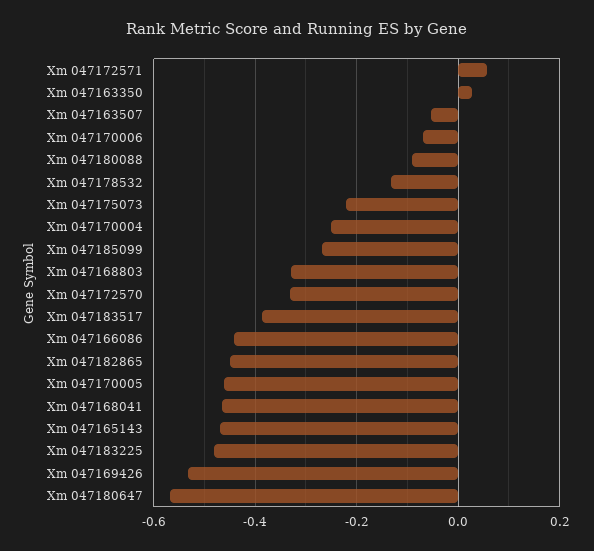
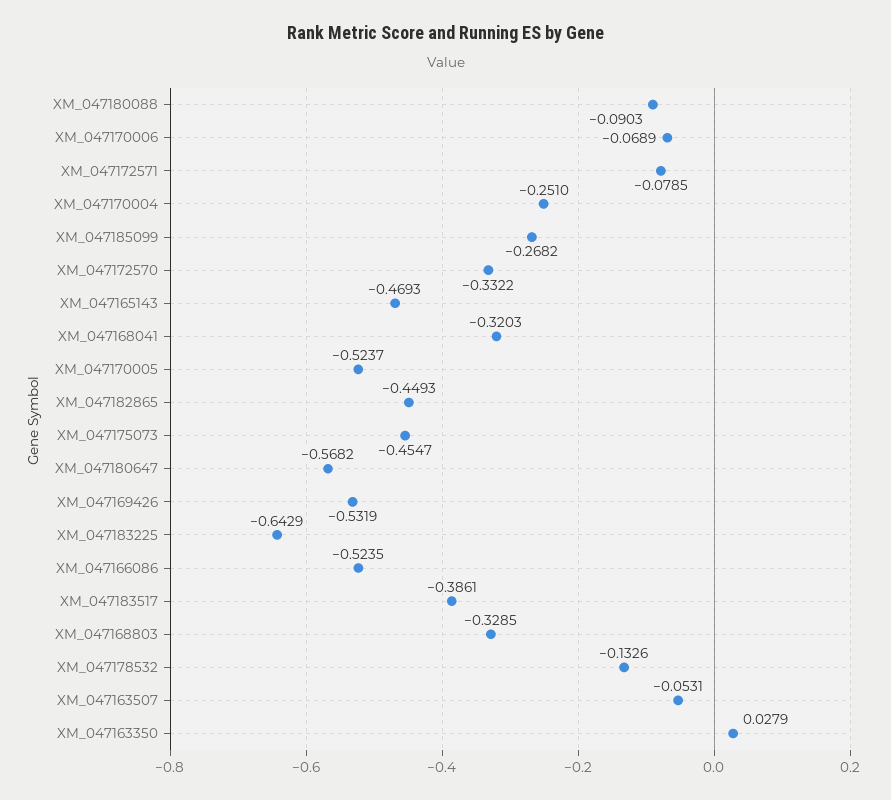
  {
-   "Xm 047172571": 0.06,
+   "Xm 047172571": -0.0785,
    "Xm 047163350": 0.0279,
    "Xm 047163507": -0.0531,
    "Xm 047170006": -0.0689,
    "Xm 047180088": -0.0903,
    "Xm 047178532": -0.1326,
-   "Xm 047175073": -0.22,
+   "Xm 047175073": -0.4547,
    "Xm 047170004": -0.251,
    "Xm 047185099": -0.2682,
    "Xm 047168803": -0.3285,
    "Xm 047172570": -0.3322,
    "Xm 047183517": -0.3861,
-   "Xm 047166086": -0.44,
+   "Xm 047166086": -0.5235,
    "Xm 047182865": -0.4493,
-   "Xm 047170005": -0.46,
+   "Xm 047170005": -0.5237,
-   "Xm 047168041": -0.46,
+   "Xm 047168041": -0.3203,
    "Xm 047165143": -0.4693,
-   "Xm 047183225": -0.48,
+   "Xm 047183225": -0.6429,
    "Xm 047169426": -0.5319,
    "Xm 047180647": -0.5682
  }

